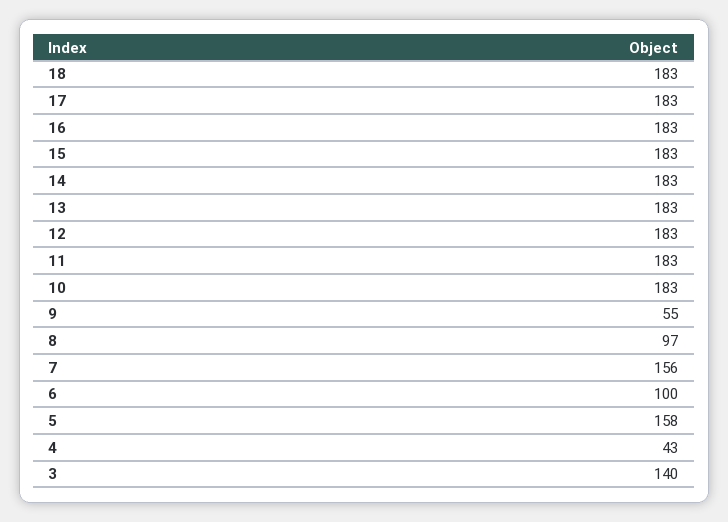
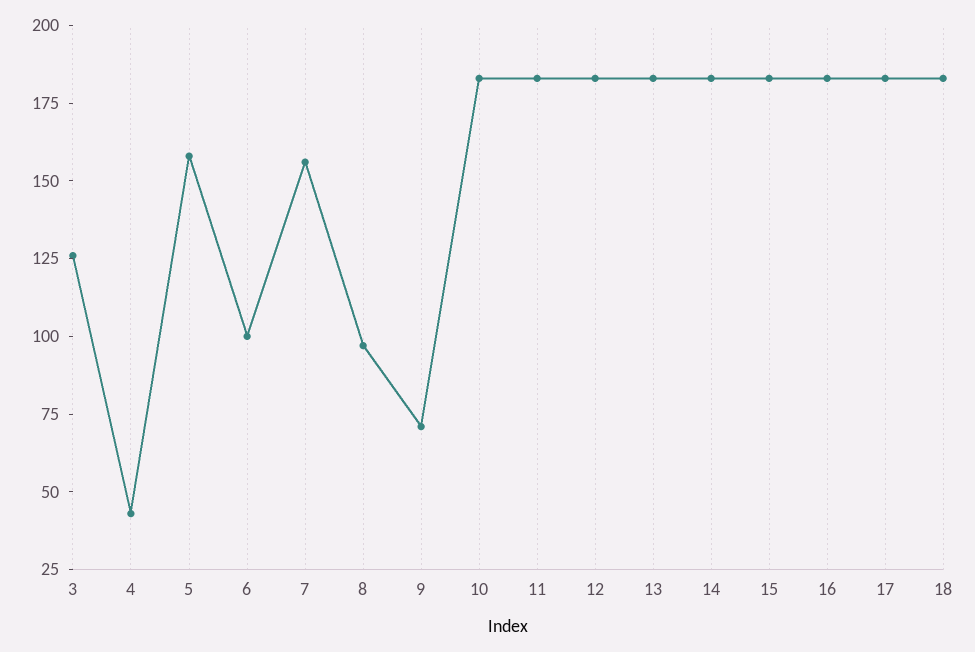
  {
    "18": 183,
    "17": 183,
    "16": 183,
    "15": 183,
    "14": 183,
    "13": 183,
    "12": 183,
    "11": 183,
    "10": 183,
-   "9": 55,
+   "9": 70,
    "8": 97,
    "7": 156,
    "6": 100,
    "5": 158,
    "4": 43,
-   "3": 140
+   "3": 125
  }

